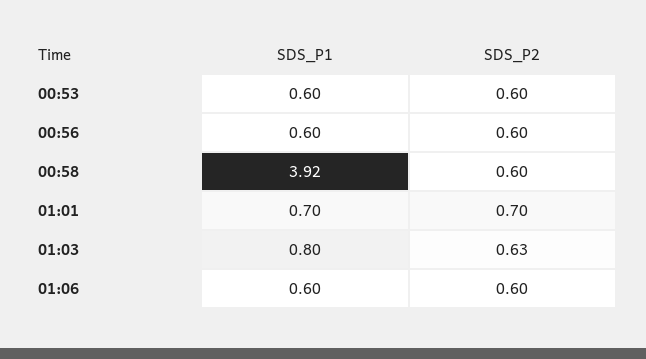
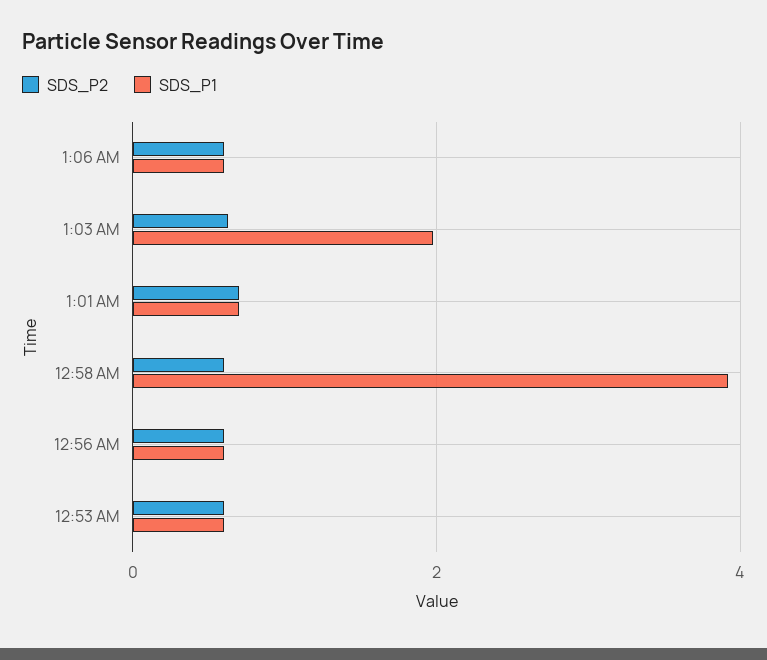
  {
    "SDS_P1": {
      "00:53": 0.6,
      "00:56": 0.6,
      "00:58": 3.92,
      "01:01": 0.7,
-     "01:03": 0.8,
+     "01:03": 2,
      "01:06": 0.6
    },
    "SDS_P2": {
      "00:53": 0.6,
      "00:56": 0.6,
      "00:58": 0.6,
      "01:01": 0.7,
      "01:03": 0.63,
      "01:06": 0.6
    }
  }

